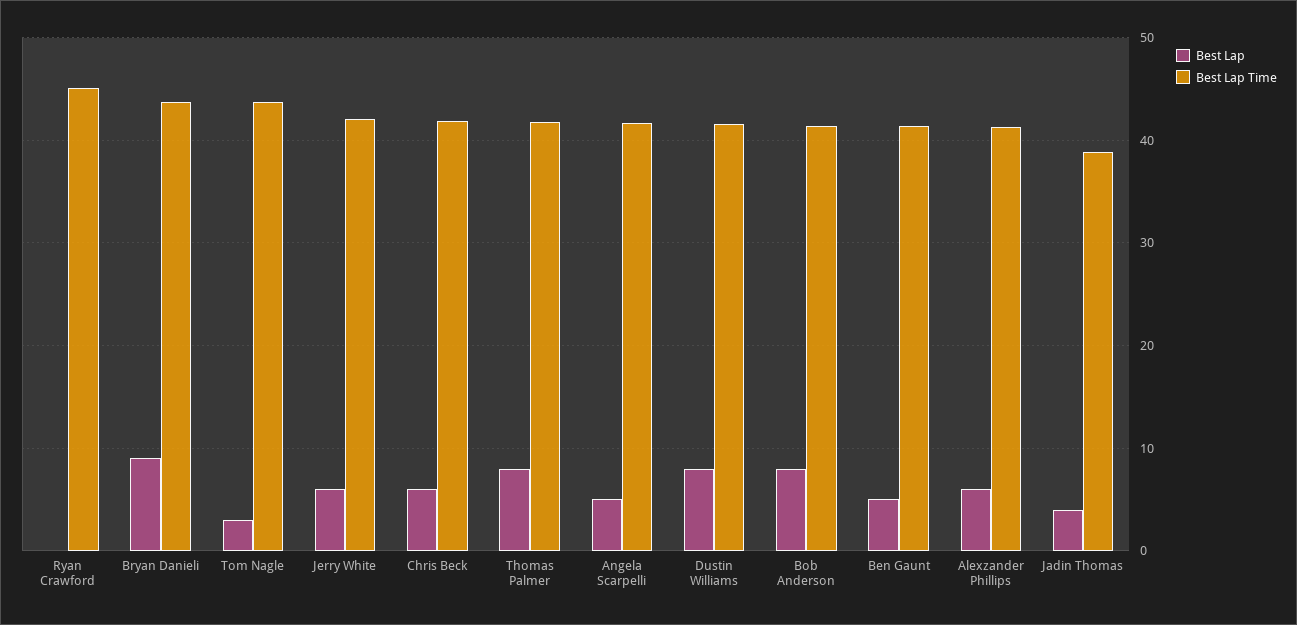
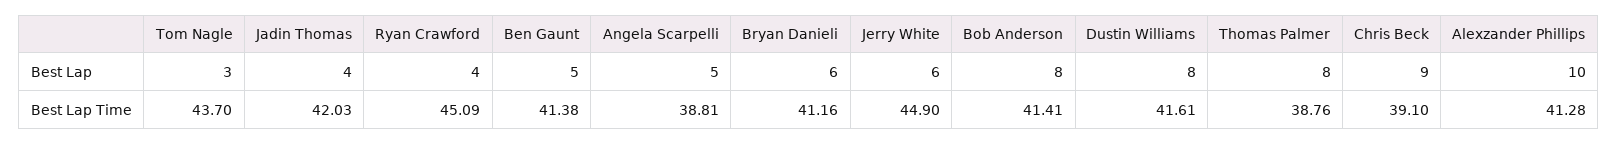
  {
    "Best Lap": {
-     "Ryan Crawford": 0,
+     "Ryan Crawford": 4,
-     "Bryan Danieli": 9,
+     "Bryan Danieli": 6,
      "Tom Nagle": 3,
      "Jerry White": 6,
-     "Chris Beck": 6,
+     "Chris Beck": 9,
      "Thomas Palmer": 8,
      "Angela Scarpelli": 5,
      "Dustin Williams": 8,
      "Bob Anderson": 8,
      "Ben Gaunt": 5,
-     "Alexzander Phillips": 6,
+     "Alexzander Phillips": 10,
      "Jadin Thomas": 4
    },
    "Best Lap Time": {
      "Ryan Crawford": 45.09,
-     "Bryan Danieli": 44,
+     "Bryan Danieli": 41.16,
      "Tom Nagle": 43.7,
-     "Jerry White": 42,
+     "Jerry White": 44.9,
-     "Chris Beck": 42,
+     "Chris Beck": 39.1,
-     "Thomas Palmer": 42,
+     "Thomas Palmer": 38.76,
-     "Angela Scarpelli": 42,
+     "Angela Scarpelli": 38.81,
      "Dustin Williams": 41.61,
      "Bob Anderson": 41.41,
      "Ben Gaunt": 41.38,
      "Alexzander Phillips": 41.28,
-     "Jadin Thomas": 39
+     "Jadin Thomas": 42.03
    }
  }

